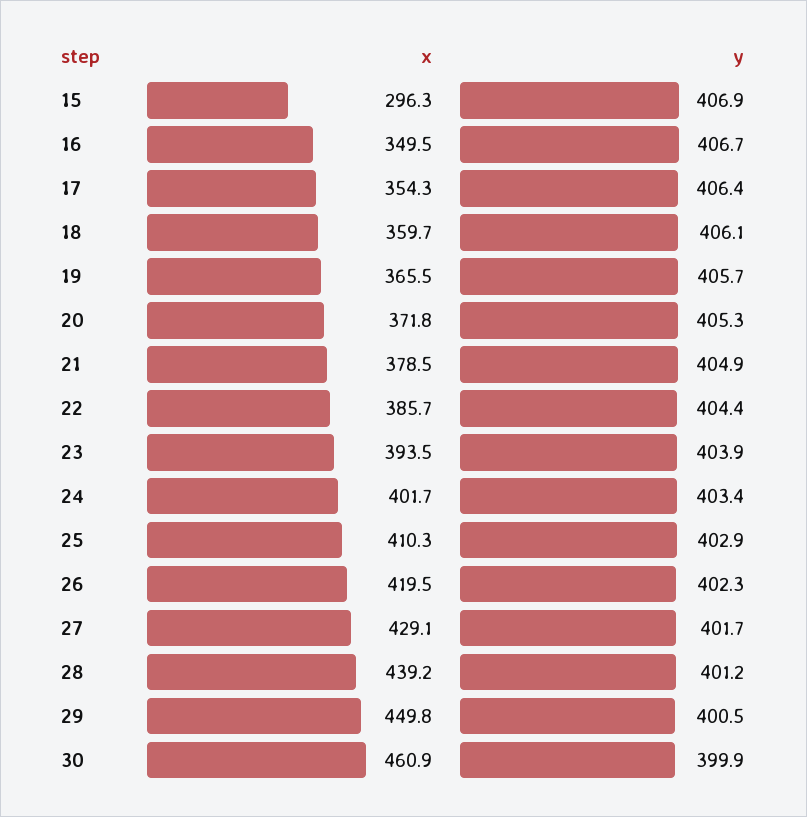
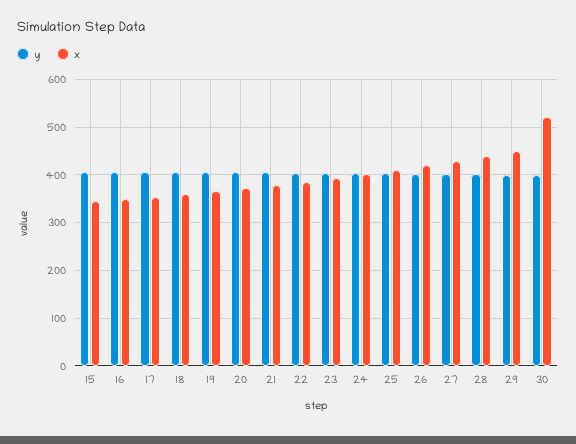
  {
    "x": {
-     "15": 296.3,
+     "15": 340,
      "16": 349.5,
      "17": 354.3,
      "18": 359.7,
      "19": 365.5,
      "20": 371.8,
      "21": 378.5,
      "22": 385.7,
      "23": 393.5,
      "24": 401.7,
      "25": 410.3,
      "26": 419.5,
      "27": 429.1,
      "28": 439.2,
      "29": 449.8,
-     "30": 460.9
+     "30": 520
    },
    "y": {
      "15": 406.9,
      "16": 406.7,
      "17": 406.4,
      "18": 406.1,
      "19": 405.7,
      "20": 405.3,
      "21": 404.9,
      "22": 404.4,
      "23": 403.9,
      "24": 403.4,
      "25": 402.9,
      "26": 402.3,
      "27": 401.7,
      "28": 401.2,
      "29": 400.5,
      "30": 399.9
    }
  }

